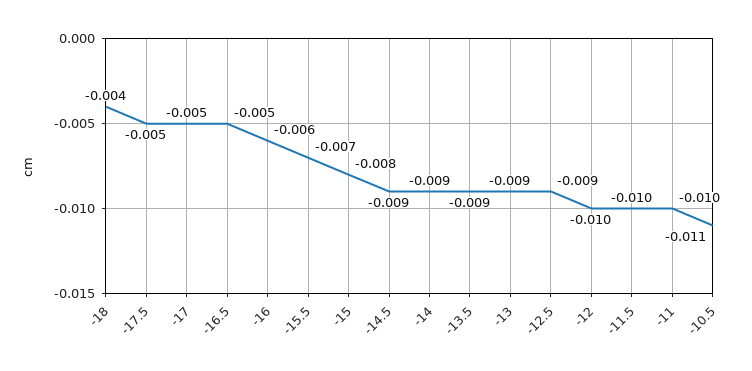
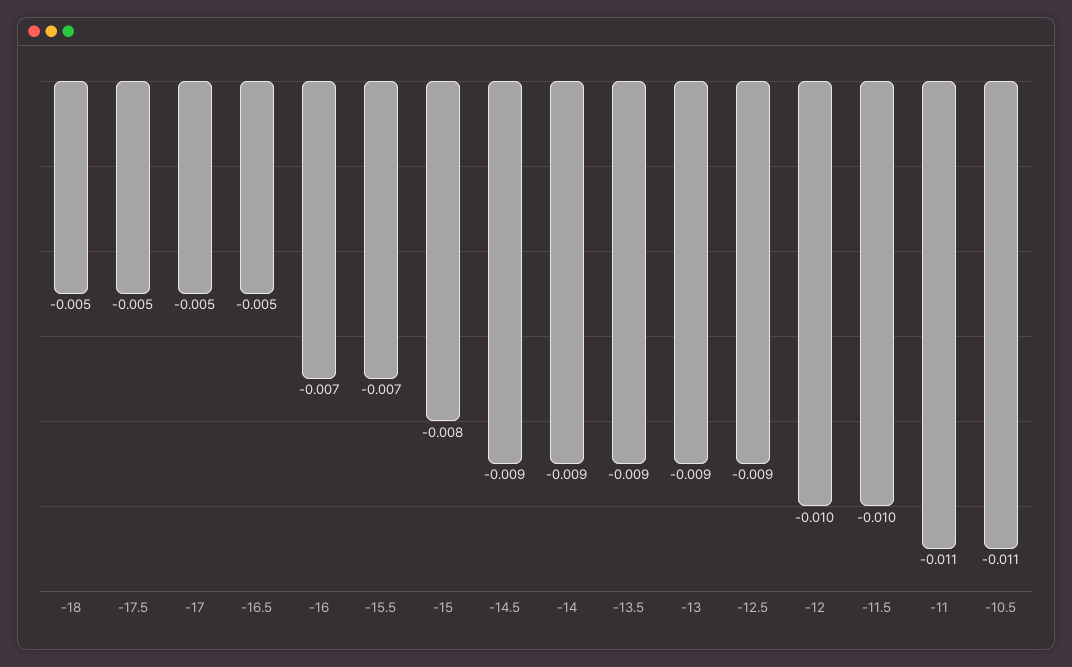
  {
-   "-18": -0.004,
+   "-18": -0.005,
    "-17.5": -0.005,
    "-17": -0.005,
    "-16.5": -0.005,
-   "-16": -0.006,
+   "-16": -0.007,
    "-15.5": -0.007,
    "-15": -0.008,
    "-14.5": -0.009,
    "-14": -0.009,
    "-13.5": -0.009,
    "-13": -0.009,
    "-12.5": -0.009,
    "-12": -0.01,
    "-11.5": -0.01,
-   "-11": -0.01,
+   "-11": -0.011,
    "-10.5": -0.011
  }

